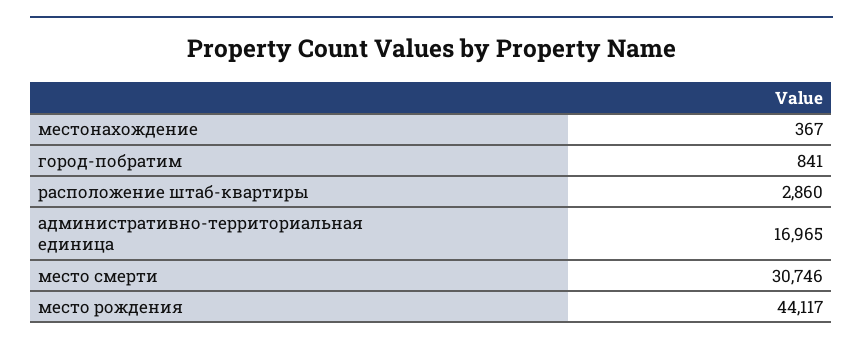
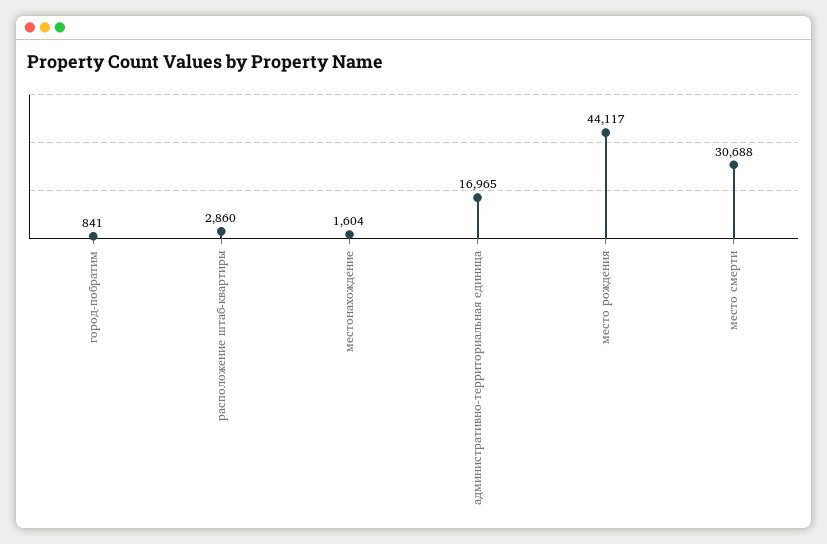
  {
-   "местонахождение": 367,
+   "местонахождение": 1604,
    "город-побратим": 841,
    "расположение штаб-квартиры": 2860,
    "административно-территориальная единица": 16965,
-   "место смерти": 30746,
+   "место смерти": 30688,
    "место рождения": 44117
  }

